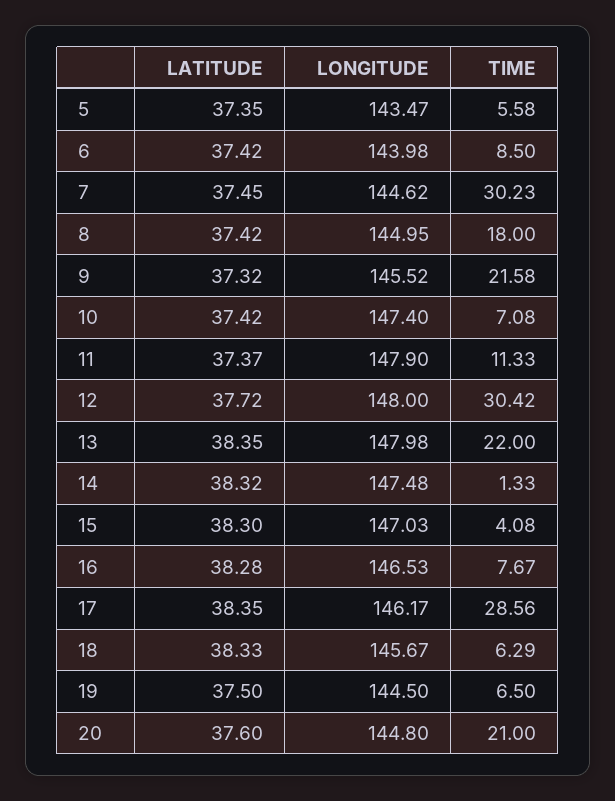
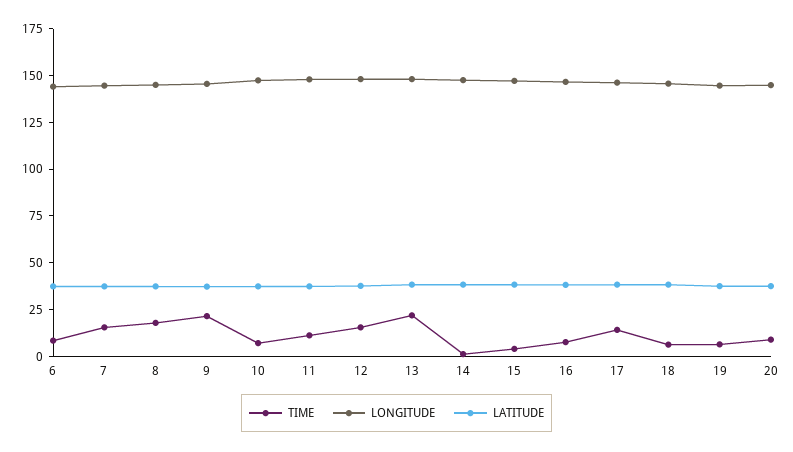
  {
    "LATITUDE": {
-     "5": 37.35,
      "6": 37.42,
      "7": 37.45,
      "8": 37.42,
      "9": 37.32,
      "10": 37.42,
      "11": 37.37,
      "12": 37.72,
      "13": 38.35,
      "14": 38.32,
      "15": 38.3,
      "16": 38.28,
      "17": 38.35,
      "18": 38.33,
      "19": 37.5,
      "20": 37.6
    },
    "LONGITUDE": {
-     "5": 143.47,
      "6": 143.98,
      "7": 144.62,
      "8": 144.95,
      "9": 145.52,
      "10": 147.4,
      "11": 147.9,
      "12": 148,
      "13": 147.98,
      "14": 147.48,
      "15": 147.03,
      "16": 146.53,
      "17": 146.17,
      "18": 145.67,
      "19": 144.5,
      "20": 144.8
    },
    "TIME": {
-     "5": 5.58,
      "6": 8.5,
-     "7": 30.23,
+     "7": 15,
      "8": 18,
      "9": 21.58,
      "10": 7.08,
      "11": 11.33,
-     "12": 30.42,
+     "12": 15,
      "13": 22,
      "14": 1.33,
      "15": 4.08,
      "16": 7.67,
-     "17": 28.56,
+     "17": 15,
      "18": 6.29,
      "19": 6.5,
-     "20": 21
+     "20": 10
    }
  }

